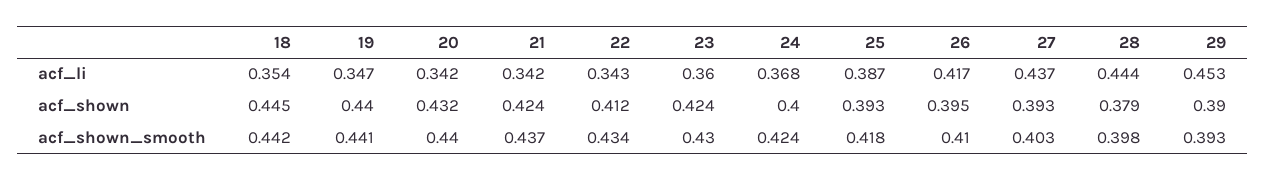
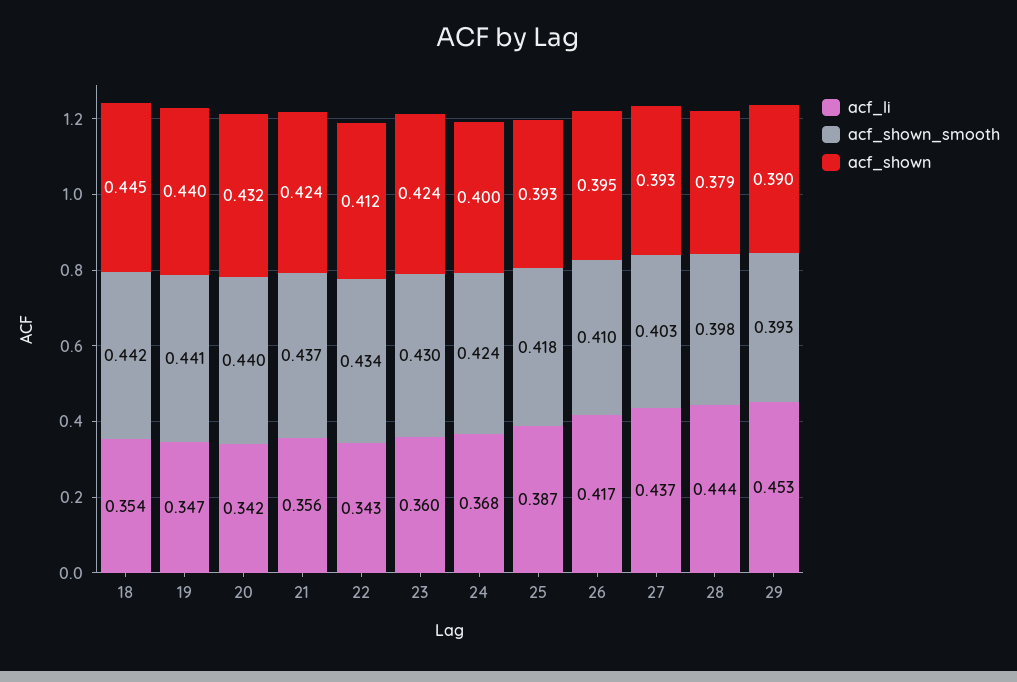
  {
    "acf_li": {
      "18": 0.354,
      "19": 0.347,
      "20": 0.342,
-     "21": 0.342,
+     "21": 0.356,
      "22": 0.343,
      "23": 0.36,
      "24": 0.368,
      "25": 0.387,
      "26": 0.417,
      "27": 0.437,
      "28": 0.444,
      "29": 0.453
    },
    "acf_shown": {
      "18": 0.445,
      "19": 0.44,
      "20": 0.432,
      "21": 0.424,
      "22": 0.412,
      "23": 0.424,
      "24": 0.4,
      "25": 0.393,
      "26": 0.395,
      "27": 0.393,
      "28": 0.379,
      "29": 0.39
    },
    "acf_shown_smooth": {
      "18": 0.442,
      "19": 0.441,
      "20": 0.44,
      "21": 0.437,
      "22": 0.434,
      "23": 0.43,
      "24": 0.424,
      "25": 0.418,
      "26": 0.41,
      "27": 0.403,
      "28": 0.398,
      "29": 0.393
    }
  }

